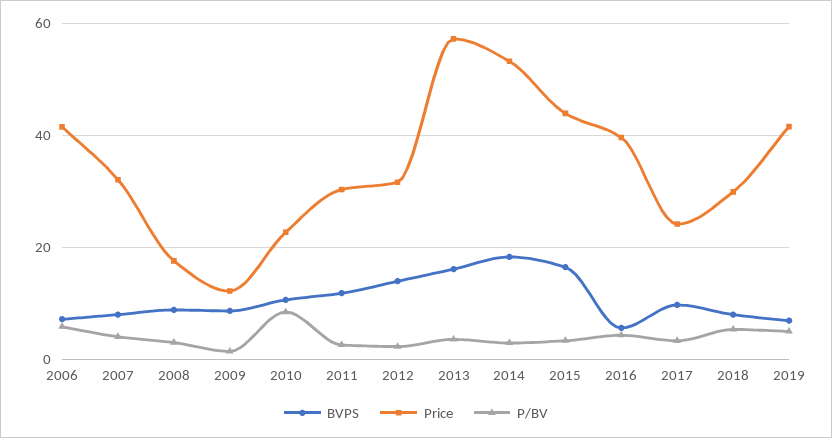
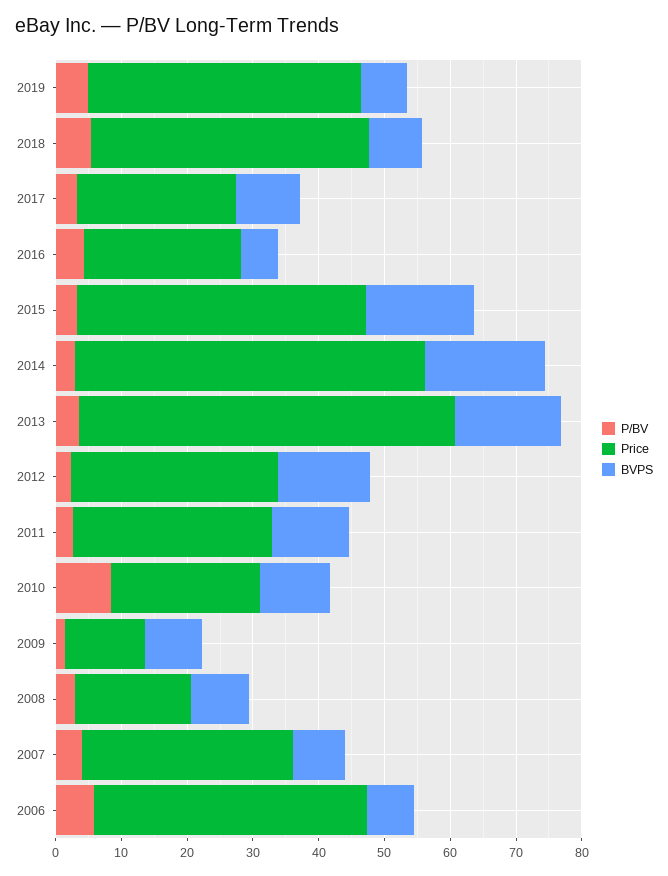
  {
    "BVPS": {
      "2006": 8,
      "2007": 8,
      "2008": 8,
      "2009": 8,
      "2010": 10,
      "2011": 12,
      "2012": 14,
      "2013": 16,
      "2014": 18,
      "2015": 16,
      "2016": 6,
      "2017": 10,
      "2018": 8,
      "2019": 6
    },
    "Price": {
      "2006": 42,
      "2007": 32,
      "2008": 18,
      "2009": 12,
      "2010": 22,
      "2011": 30,
      "2012": 32,
      "2013": 58,
      "2014": 54,
      "2015": 44,
-     "2016": 40,
+     "2016": 24,
      "2017": 24,
-     "2018": 30,
+     "2018": 42,
      "2019": 42
    },
    "P/BV": {
      "2006": 6,
      "2007": 4,
      "2008": 2,
      "2009": 2,
      "2010": 8,
      "2011": 2,
      "2012": 2,
      "2013": 4,
      "2014": 2,
      "2015": 4,
      "2016": 4,
      "2017": 4,
      "2018": 6,
      "2019": 4
    }
  }

